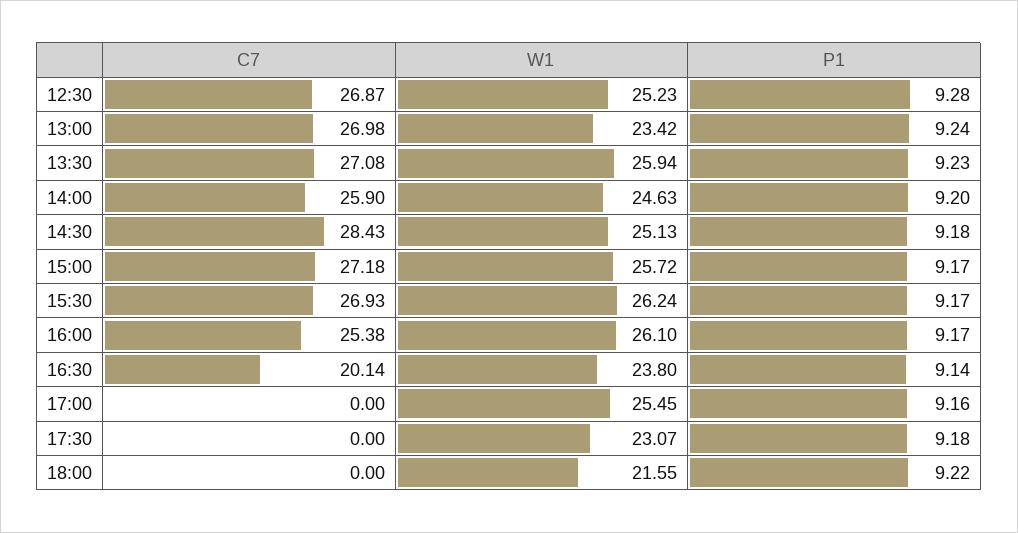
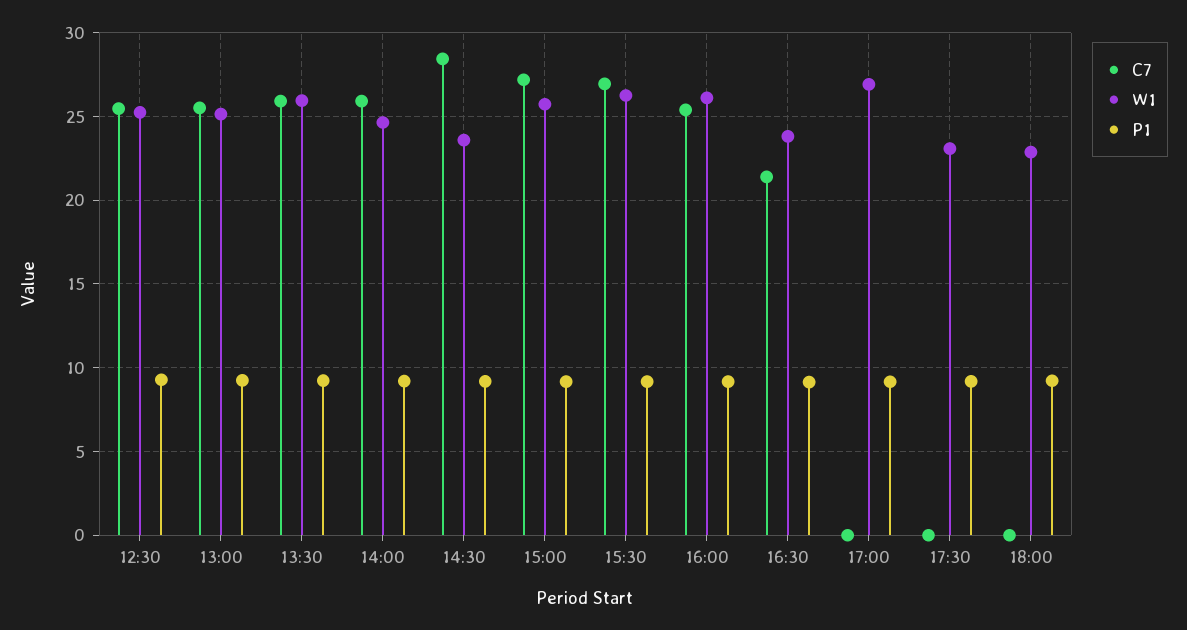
  {
    "C7": {
-     "12:30": 26.87,
+     "12:30": 25.5,
-     "13:00": 26.98,
+     "13:00": 25.5,
-     "13:30": 27.08,
+     "13:30": 26,
      "14:00": 25.9,
      "14:30": 28.43,
      "15:00": 27.18,
      "15:30": 26.93,
      "16:00": 25.38,
-     "16:30": 20.14,
+     "16:30": 21.5,
      "17:00": 0,
      "17:30": 0,
      "18:00": 0
    },
    "W1": {
      "12:30": 25.23,
-     "13:00": 23.42,
+     "13:00": 25,
      "13:30": 25.94,
      "14:00": 24.63,
-     "14:30": 25.13,
+     "14:30": 23.5,
      "15:00": 25.72,
      "15:30": 26.24,
      "16:00": 26.1,
      "16:30": 23.8,
-     "17:00": 25.45,
+     "17:00": 27,
      "17:30": 23.07,
-     "18:00": 21.55
+     "18:00": 23
    },
    "P1": {
      "12:30": 9.28,
      "13:00": 9.24,
      "13:30": 9.23,
      "14:00": 9.2,
      "14:30": 9.18,
      "15:00": 9.17,
      "15:30": 9.17,
      "16:00": 9.17,
      "16:30": 9.14,
      "17:00": 9.16,
      "17:30": 9.18,
      "18:00": 9.22
    }
  }

